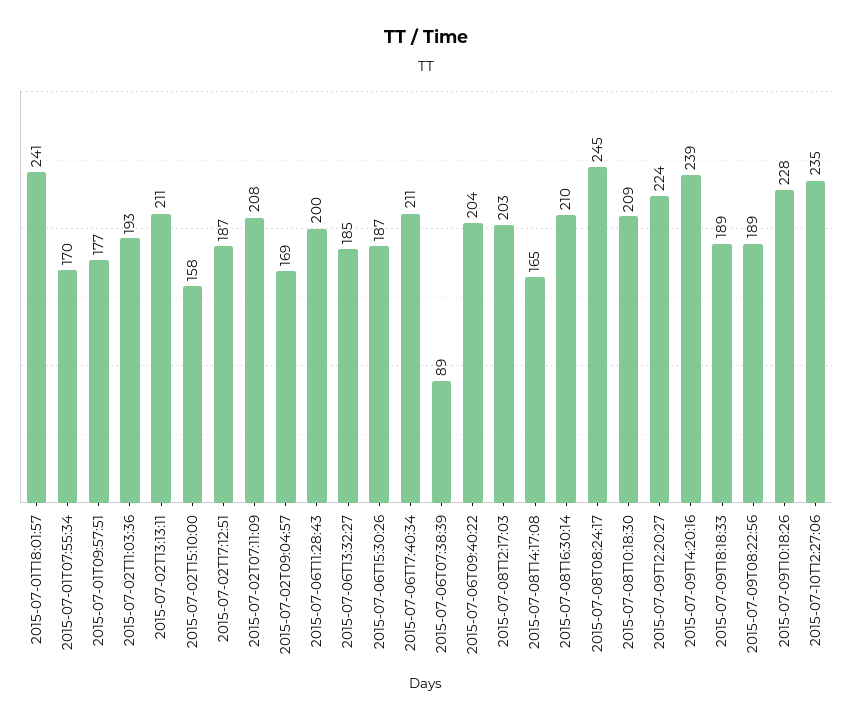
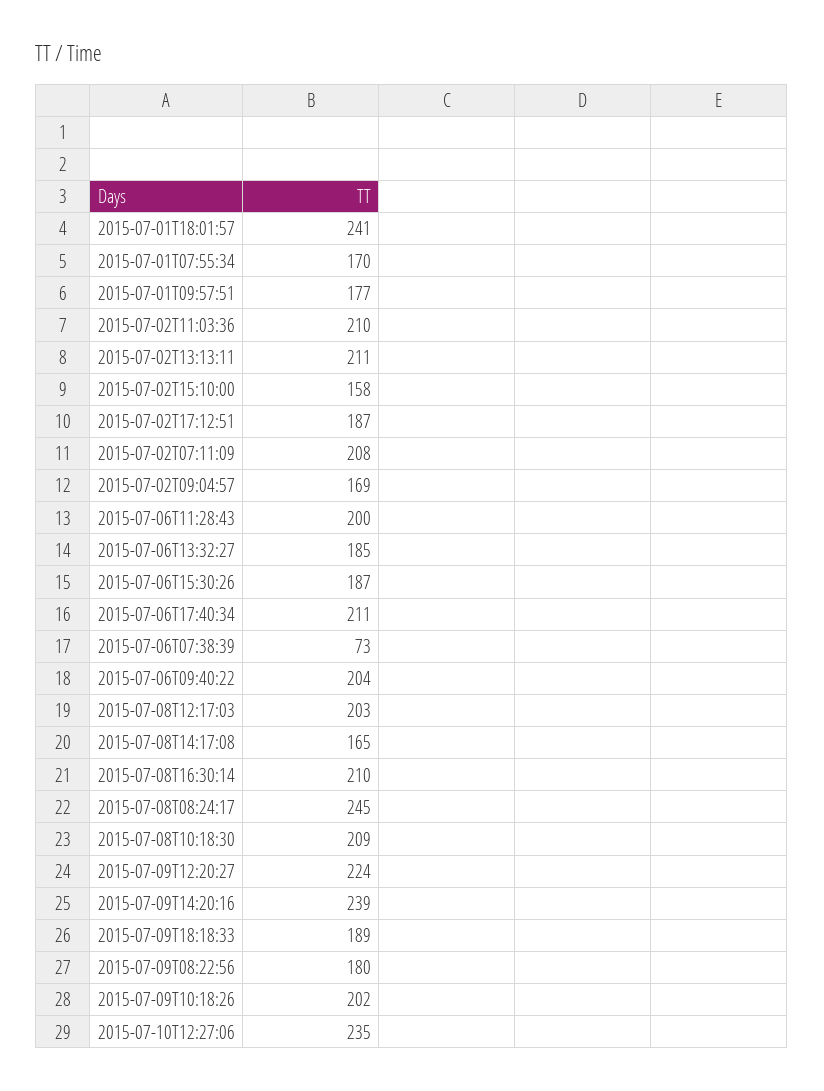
  {
    "2015-07-01T18:01:57": 241,
    "2015-07-01T07:55:34": 170,
    "2015-07-01T09:57:51": 177,
-   "2015-07-02T11:03:36": 193,
+   "2015-07-02T11:03:36": 210,
    "2015-07-02T13:13:11": 211,
    "2015-07-02T15:10:00": 158,
    "2015-07-02T17:12:51": 187,
    "2015-07-02T07:11:09": 208,
    "2015-07-02T09:04:57": 169,
    "2015-07-06T11:28:43": 200,
    "2015-07-06T13:32:27": 185,
    "2015-07-06T15:30:26": 187,
    "2015-07-06T17:40:34": 211,
-   "2015-07-06T07:38:39": 89,
+   "2015-07-06T07:38:39": 73,
    "2015-07-06T09:40:22": 204,
    "2015-07-08T12:17:03": 203,
    "2015-07-08T14:17:08": 165,
    "2015-07-08T16:30:14": 210,
    "2015-07-08T08:24:17": 245,
    "2015-07-08T10:18:30": 209,
    "2015-07-09T12:20:27": 224,
    "2015-07-09T14:20:16": 239,
    "2015-07-09T18:18:33": 189,
-   "2015-07-09T08:22:56": 189,
+   "2015-07-09T08:22:56": 180,
-   "2015-07-09T10:18:26": 228,
+   "2015-07-09T10:18:26": 202,
    "2015-07-10T12:27:06": 235
  }

